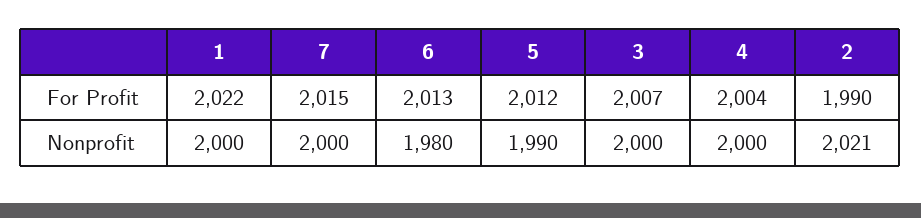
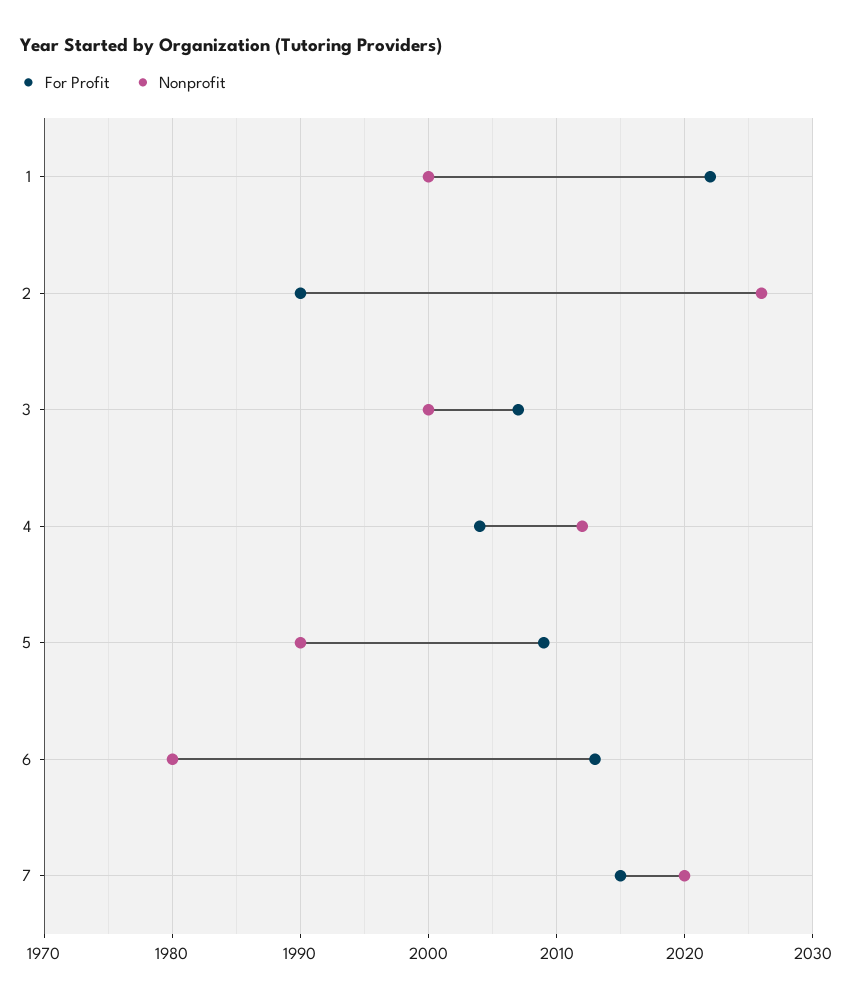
  {
    "For Profit": {
      "1": 2022,
      "7": 2015,
      "6": 2013,
-     "5": 2012,
+     "5": 2009,
      "3": 2007,
      "4": 2004,
      "2": 1990
    },
    "Nonprofit": {
      "1": 2000,
-     "7": 2000,
+     "7": 2020,
      "6": 1980,
      "5": 1990,
      "3": 2000,
-     "4": 2000,
+     "4": 2012,
-     "2": 2021
+     "2": 2026
    }
  }

